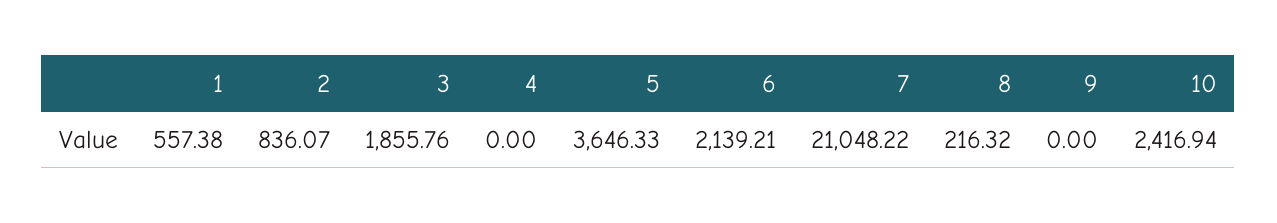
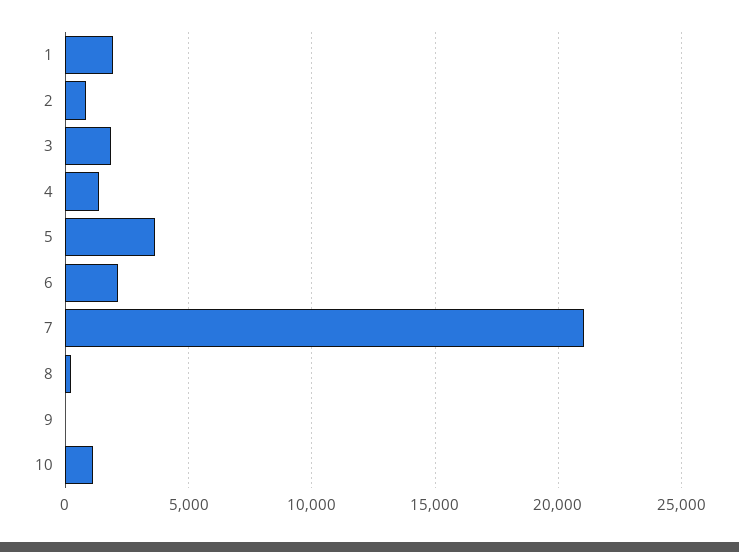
  {
-   "1": 557.38,
+   "1": 2000,
    "2": 836.07,
    "3": 1855.76,
-   "4": 0,
+   "4": 1500,
    "5": 3646.33,
    "6": 2139.21,
    "7": 21048.22,
    "8": 216.32,
    "9": 0,
-   "10": 2416.94
+   "10": 1000
  }

